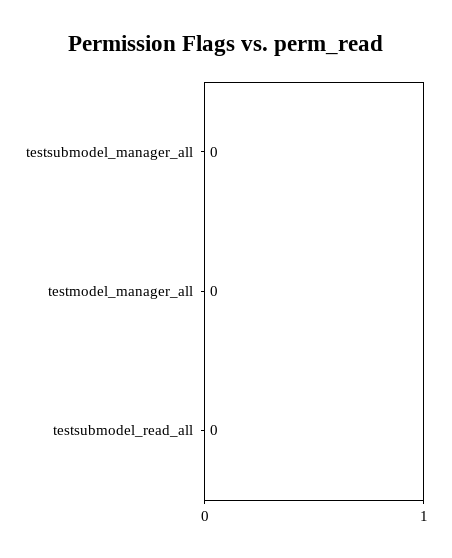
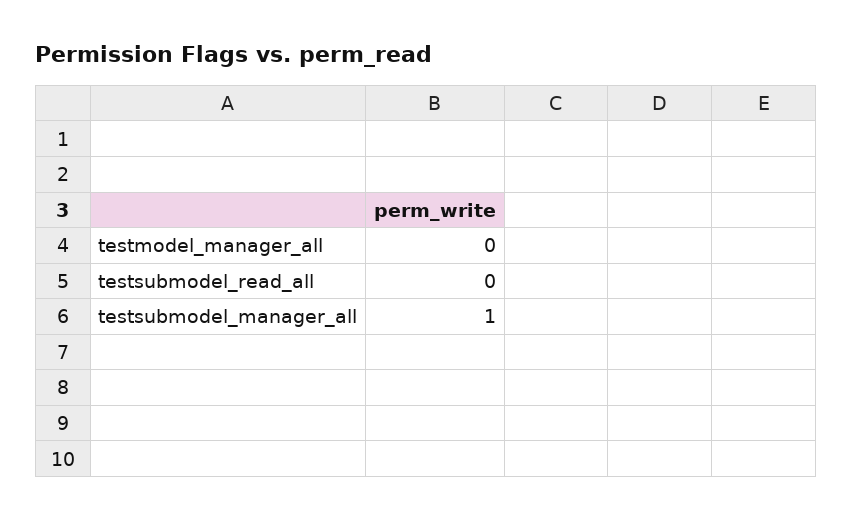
  {
-   "testsubmodel_manager_all": 0,
+   "testsubmodel_manager_all": 1,
    "testmodel_manager_all": 0,
    "testsubmodel_read_all": 0
  }

